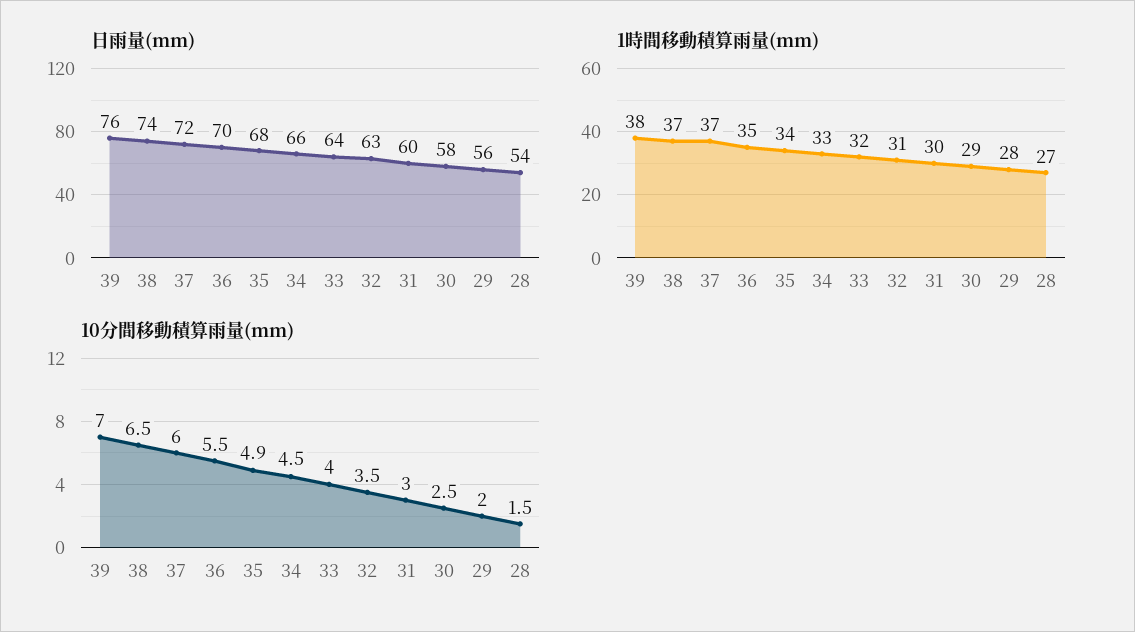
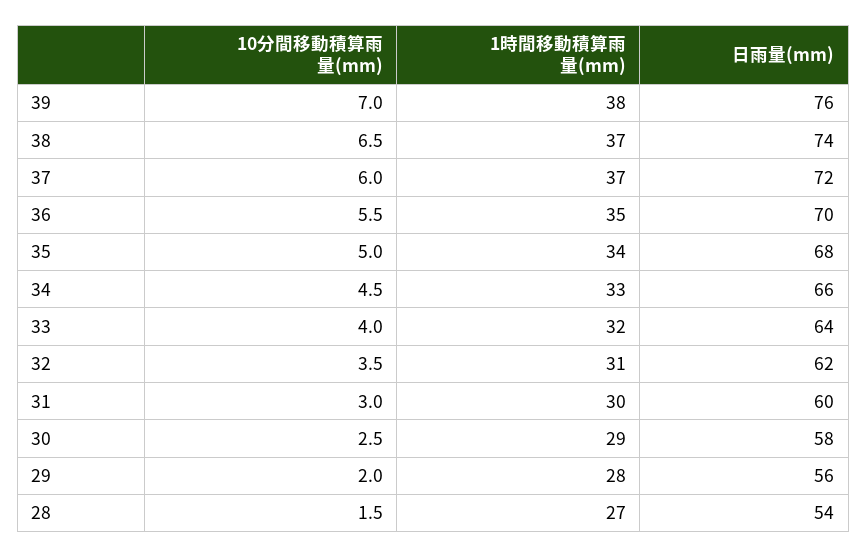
  {
    "日雨量(mm)": {
      "39": 76,
      "38": 74,
      "37": 72,
      "36": 70,
      "35": 68,
      "34": 66,
      "33": 64,
-     "32": 63,
+     "32": 62,
      "31": 60,
      "30": 58,
      "29": 56,
      "28": 54
    },
    "1時間移動積算雨量(mm)": {
      "39": 38,
      "38": 37,
      "37": 37,
      "36": 35,
      "35": 34,
      "34": 33,
      "33": 32,
      "32": 31,
      "31": 30,
      "30": 29,
      "29": 28,
      "28": 27
    },
    "10分間移動積算雨量(mm)": {
      "39": 7,
      "38": 6.5,
      "37": 6,
      "36": 5.5,
-     "35": 4.9,
+     "35": 5,
      "34": 4.5,
      "33": 4,
      "32": 3.5,
      "31": 3,
      "30": 2.5,
      "29": 2,
      "28": 1.5
    }
  }

